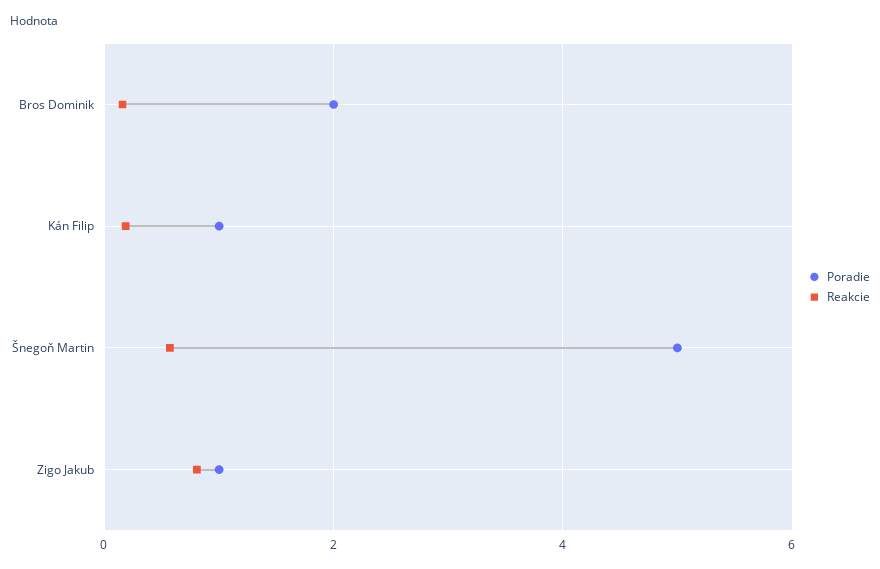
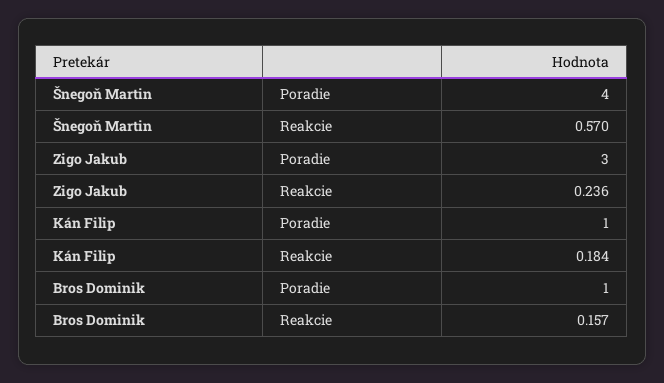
  {
    "Poradie": {
-     "Bros Dominik": 2,
+     "Bros Dominik": 1,
      "Kán Filip": 1,
-     "Šnegoň Martin": 5,
+     "Šnegoň Martin": 4,
-     "Zigo Jakub": 1
+     "Zigo Jakub": 3
    },
    "Reakcie": {
      "Bros Dominik": 0.157,
      "Kán Filip": 0.184,
      "Šnegoň Martin": 0.57,
-     "Zigo Jakub": 0.8
+     "Zigo Jakub": 0.236
    }
  }

